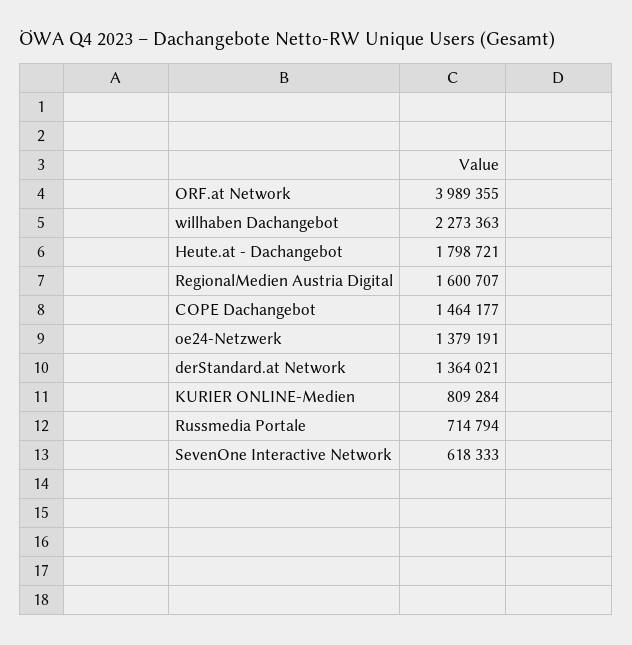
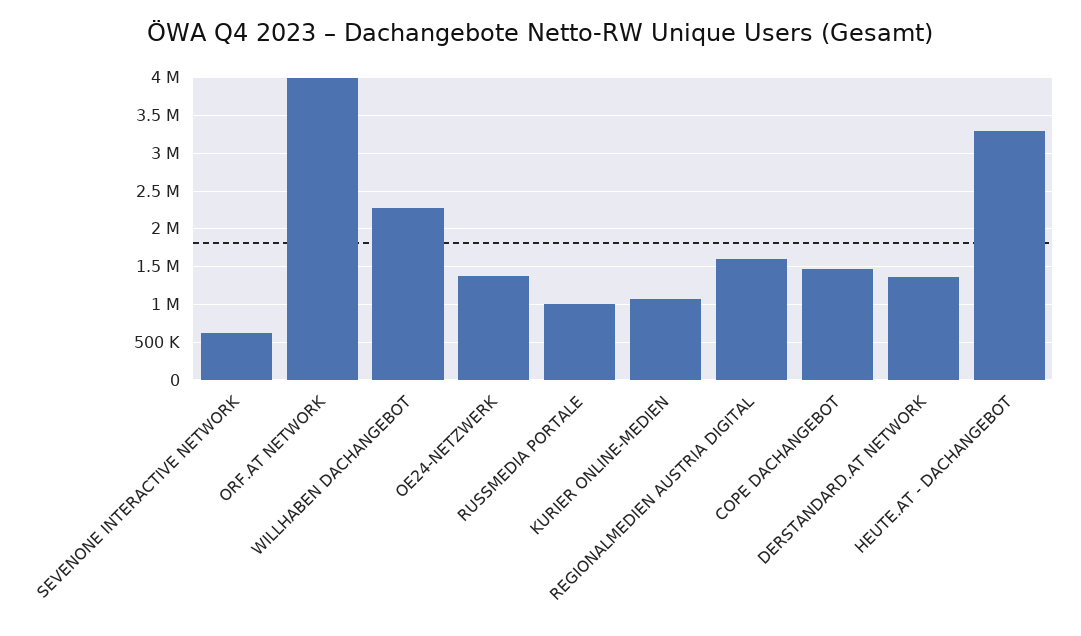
  {
    "ORF.at Network": 3989355,
    "willhaben Dachangebot": 2273363,
-   "Heute.at - Dachangebot": 1798721,
+   "Heute.at - Dachangebot": 3300000,
    "RegionalMedien Austria Digital": 1600707,
    "COPE Dachangebot": 1464177,
    "oe24-Netzwerk": 1379191,
    "derStandard.at Network": 1364021,
-   "KURIER ONLINE-Medien": 809284,
+   "KURIER ONLINE-Medien": 1100000,
-   "Russmedia Portale": 714794,
+   "Russmedia Portale": 1000000,
    "SevenOne Interactive Network": 618333
  }

